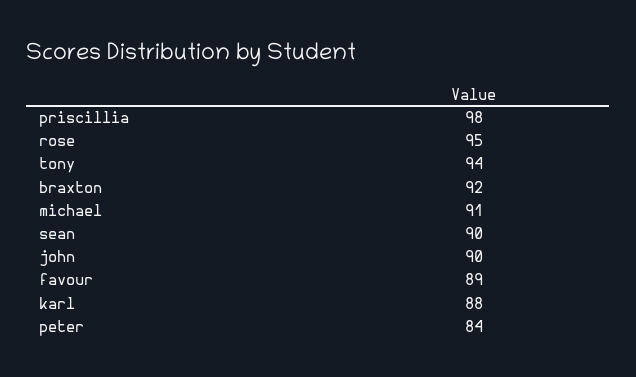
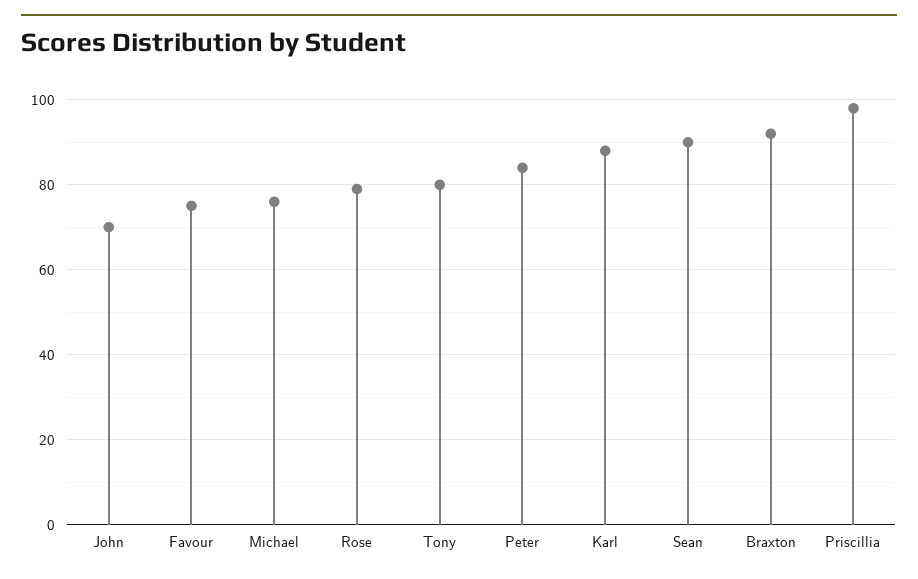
  {
    "priscillia": 98,
-   "rose": 95,
+   "rose": 80,
-   "tony": 94,
+   "tony": 80,
    "braxton": 92,
-   "michael": 91,
+   "michael": 75,
    "sean": 90,
-   "john": 90,
+   "john": 70,
-   "favour": 89,
+   "favour": 75,
    "karl": 88,
    "peter": 84
  }

